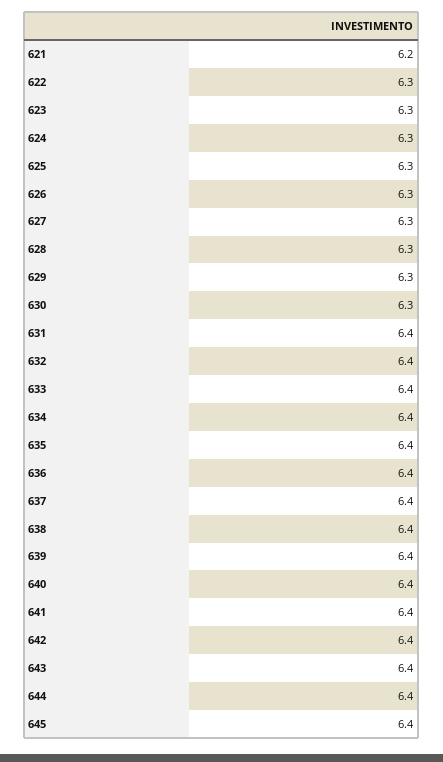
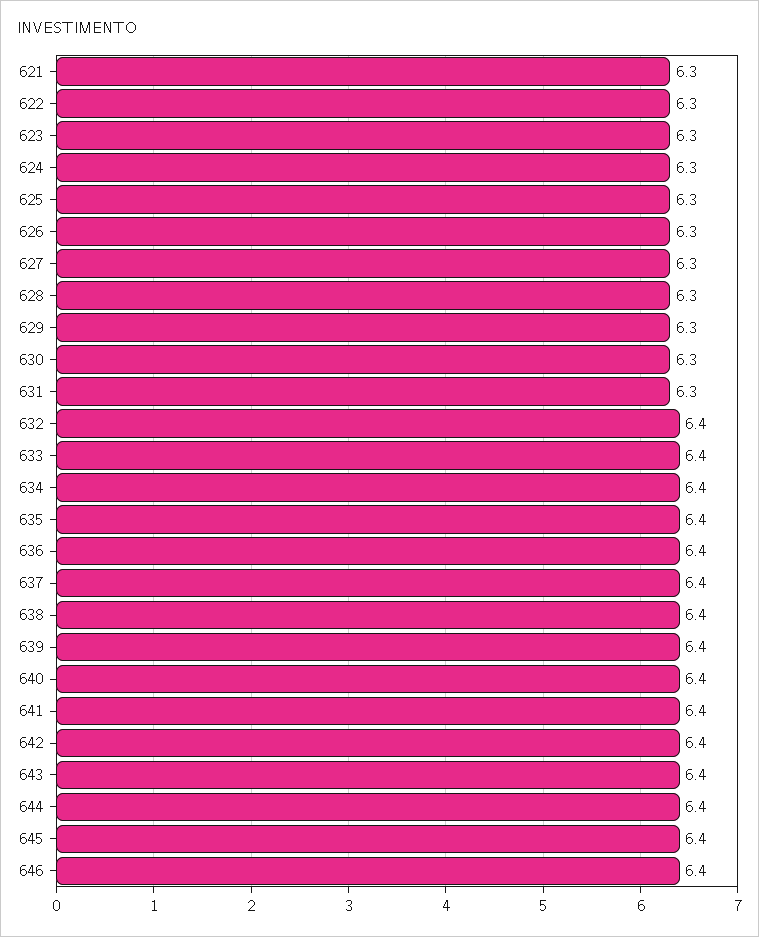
  {
-   "621": 6.2,
+   "621": 6.3,
    "622": 6.3,
    "623": 6.3,
    "624": 6.3,
    "625": 6.3,
    "626": 6.3,
    "627": 6.3,
    "628": 6.3,
    "629": 6.3,
    "630": 6.3,
-   "631": 6.4,
+   "631": 6.3,
    "632": 6.4,
    "633": 6.4,
    "634": 6.4,
    "635": 6.4,
    "636": 6.4,
    "637": 6.4,
    "638": 6.4,
    "639": 6.4,
    "640": 6.4,
    "641": 6.4,
    "642": 6.4,
    "643": 6.4,
    "644": 6.4,
-   "645": 6.4
+   "645": 6.4,
+   "646": 6.4
  }

